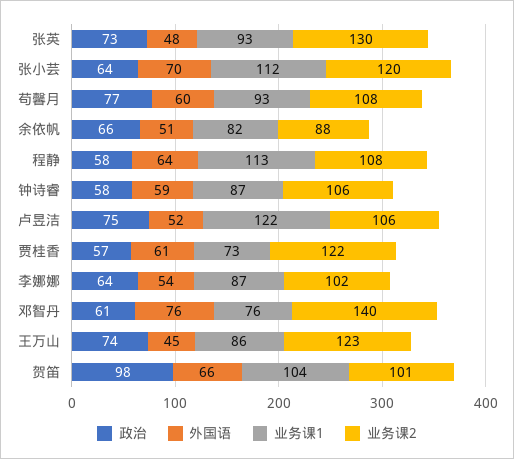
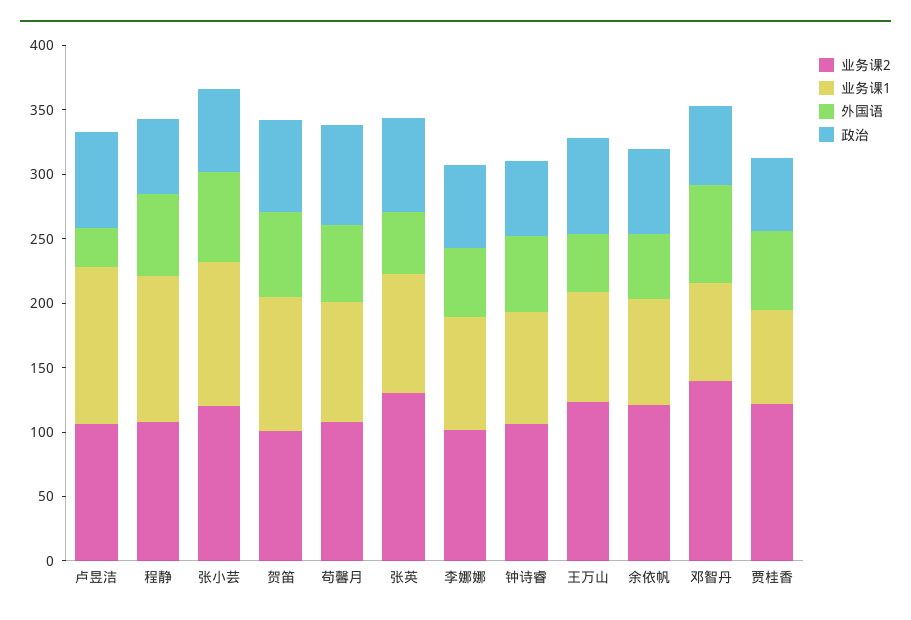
  {
    "政治": {
      "张英": 73,
      "张小芸": 64,
      "苟馨月": 77,
      "余依帆": 66,
      "程静": 58,
      "钟诗睿": 58,
      "卢昱洁": 75,
      "贾桂香": 57,
      "李娜娜": 64,
      "邓智丹": 61,
      "王万山": 74,
-     "贺笛": 98
+     "贺笛": 70
    },
    "外国语": {
      "张英": 48,
      "张小芸": 70,
      "苟馨月": 60,
      "余依帆": 51,
      "程静": 64,
      "钟诗睿": 59,
-     "卢昱洁": 52,
+     "卢昱洁": 30,
      "贾桂香": 61,
      "李娜娜": 54,
      "邓智丹": 76,
      "王万山": 45,
      "贺笛": 66
    },
    "业务课1": {
      "张英": 93,
      "张小芸": 112,
      "苟馨月": 93,
      "余依帆": 82,
      "程静": 113,
      "钟诗睿": 87,
      "卢昱洁": 122,
      "贾桂香": 73,
      "李娜娜": 87,
      "邓智丹": 76,
      "王万山": 86,
      "贺笛": 104
    },
    "业务课2": {
      "张英": 130,
      "张小芸": 120,
      "苟馨月": 108,
-     "余依帆": 88,
+     "余依帆": 120,
      "程静": 108,
      "钟诗睿": 106,
      "卢昱洁": 106,
      "贾桂香": 122,
      "李娜娜": 102,
      "邓智丹": 140,
      "王万山": 123,
      "贺笛": 101
    }
  }

